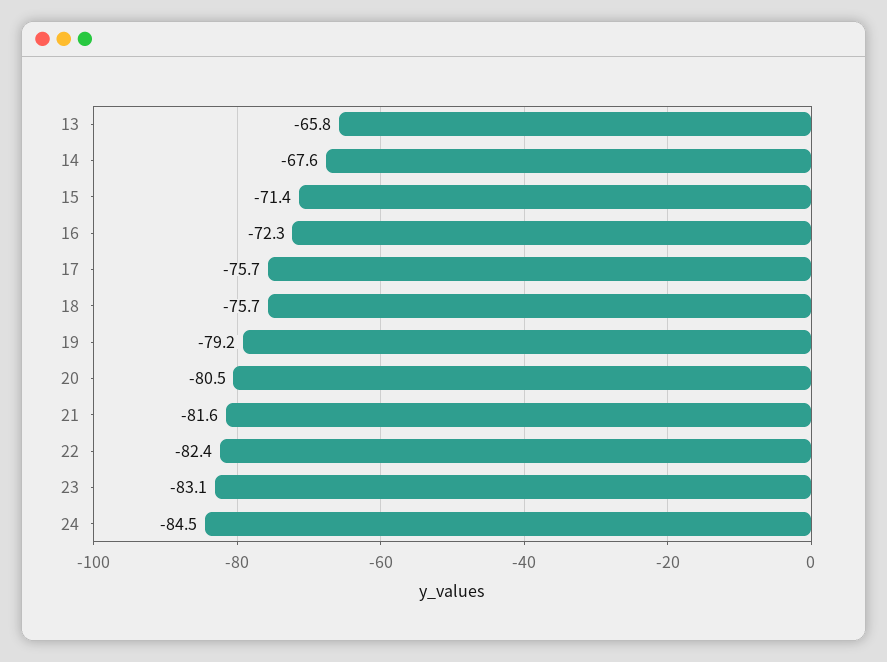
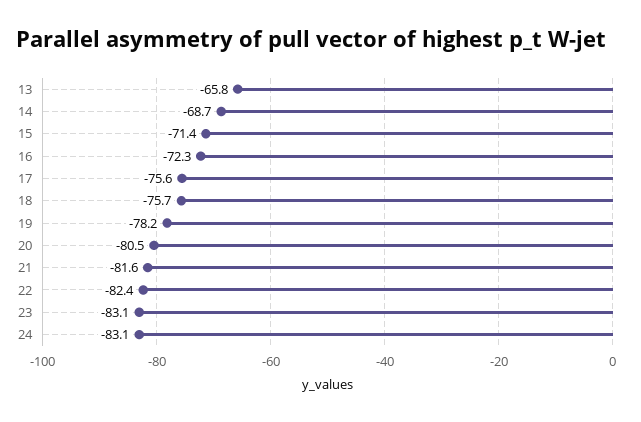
  {
    "13": -65.8,
-   "14": -67.6,
+   "14": -68.7,
    "15": -71.4,
    "16": -72.3,
-   "17": -75.7,
+   "17": -75.6,
    "18": -75.7,
-   "19": -79.2,
+   "19": -78.2,
    "20": -80.5,
    "21": -81.6,
    "22": -82.4,
    "23": -83.1,
-   "24": -84.5
+   "24": -83.1
  }

